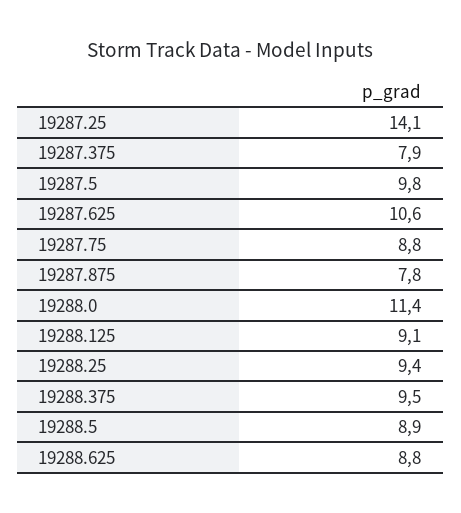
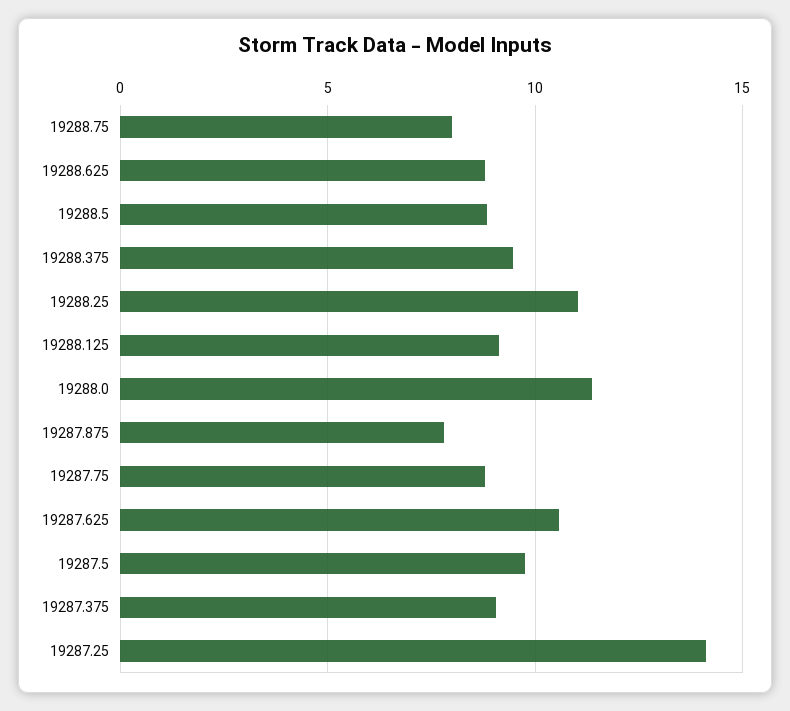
  {
    "19287.25": 14.1,
-   "19287.375": 7.9,
+   "19287.375": 9,
    "19287.5": 9.8,
    "19287.625": 10.6,
    "19287.75": 8.8,
    "19287.875": 7.8,
    "19288.0": 11.4,
    "19288.125": 9.1,
-   "19288.25": 9.4,
+   "19288.25": 11,
    "19288.375": 9.5,
    "19288.5": 8.9,
-   "19288.625": 8.8
+   "19288.625": 8.8,
+   "19288.75": 8
  }

